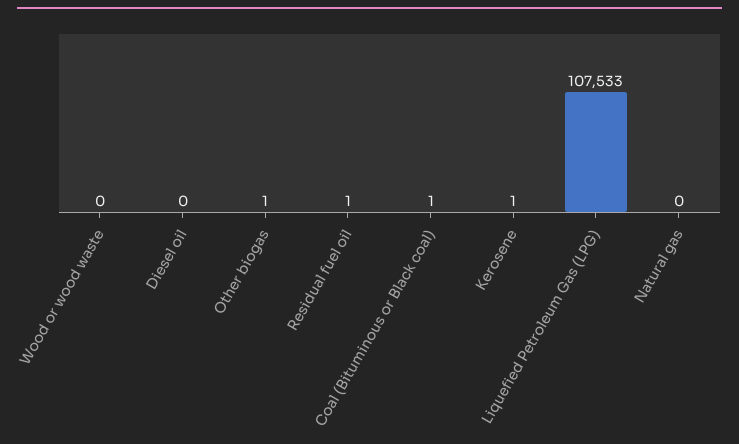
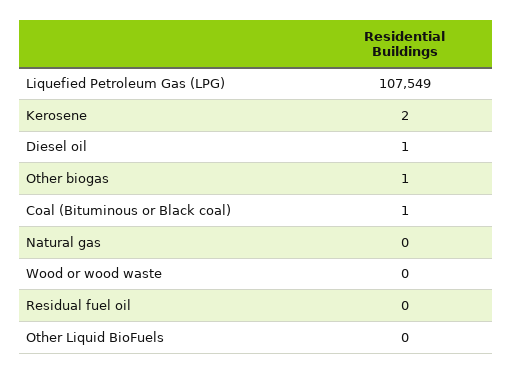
  {
    "Wood or wood waste": 0,
-   "Diesel oil": 0,
+   "Diesel oil": 1,
    "Other biogas": 1,
-   "Residual fuel oil": 1,
+   "Residual fuel oil": 0,
    "Coal (Bituminous or Black coal)": 1,
-   "Kerosene": 1,
+   "Kerosene": 2,
-   "Liquefied Petroleum Gas (LPG)": 107533,
+   "Liquefied Petroleum Gas (LPG)": 107549,
-   "Natural gas": 0
+   "Natural gas": 0,
+   "Other Liquid BioFuels": 0
  }

